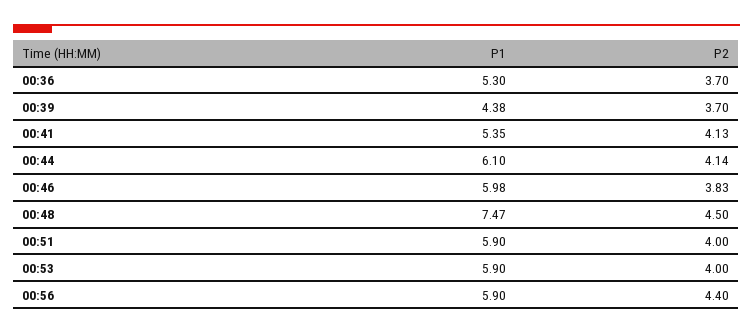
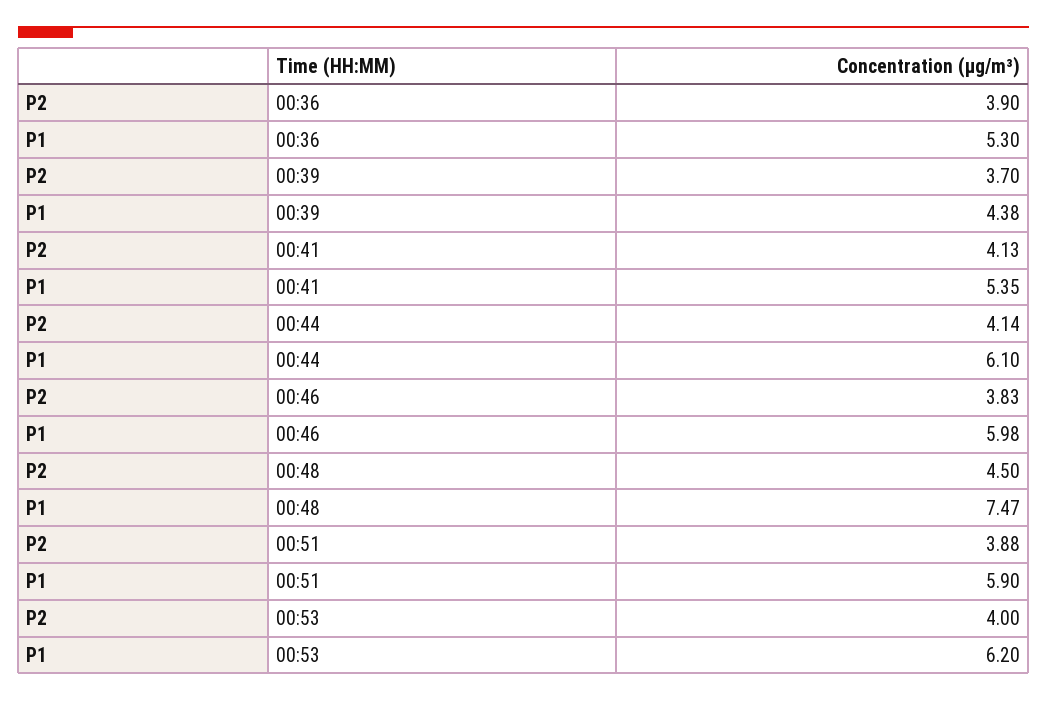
  {
    "P1": {
      "00:36": 5.3,
      "00:39": 4.38,
      "00:41": 5.35,
      "00:44": 6.1,
      "00:46": 5.98,
      "00:48": 7.47,
      "00:51": 5.9,
-     "00:53": 5.9,
+     "00:53": 6.2
-     "00:56": 5.9
    },
    "P2": {
-     "00:36": 3.7,
+     "00:36": 3.9,
      "00:39": 3.7,
      "00:41": 4.13,
      "00:44": 4.14,
      "00:46": 3.83,
      "00:48": 4.5,
-     "00:51": 4,
+     "00:51": 3.88,
-     "00:53": 4,
+     "00:53": 4
-     "00:56": 4.4
    }
  }

